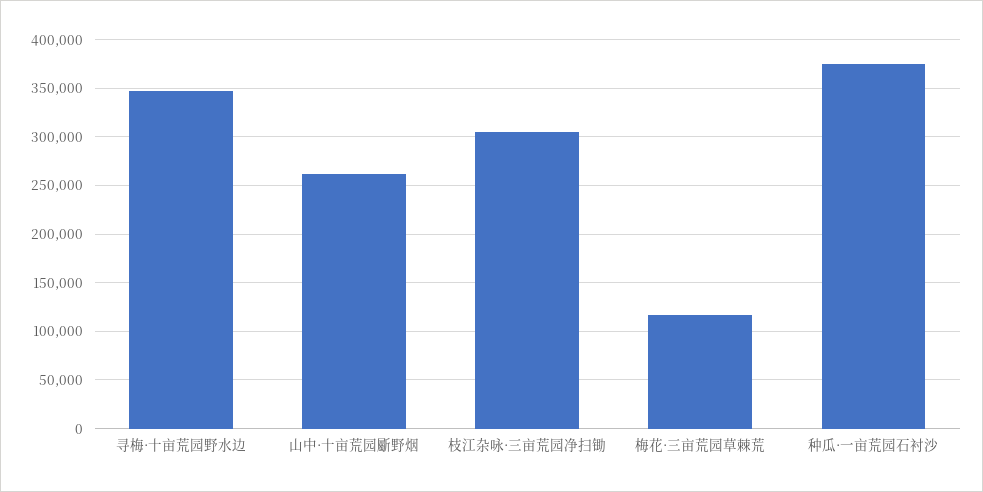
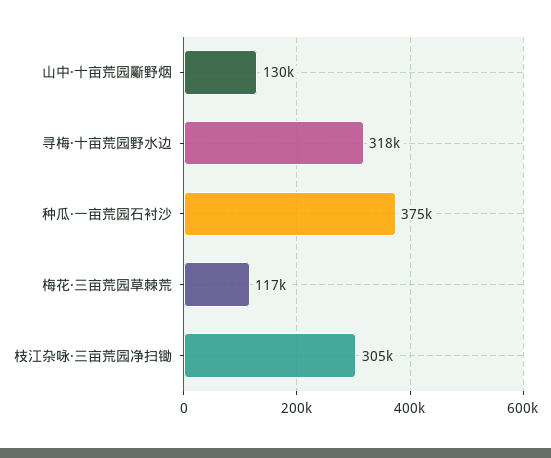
  {
-   "寻梅·十亩荒园野水边": 350000,
+   "寻梅·十亩荒园野水边": 318000,
-   "山中·十亩荒园斸野烟": 260000,
+   "山中·十亩荒园斸野烟": 130000,
    "枝江杂咏·三亩荒园净扫锄": 305000,
    "梅花·三亩荒园草棘荒": 117000,
    "种瓜·一亩荒园石衬沙": 375000
  }

